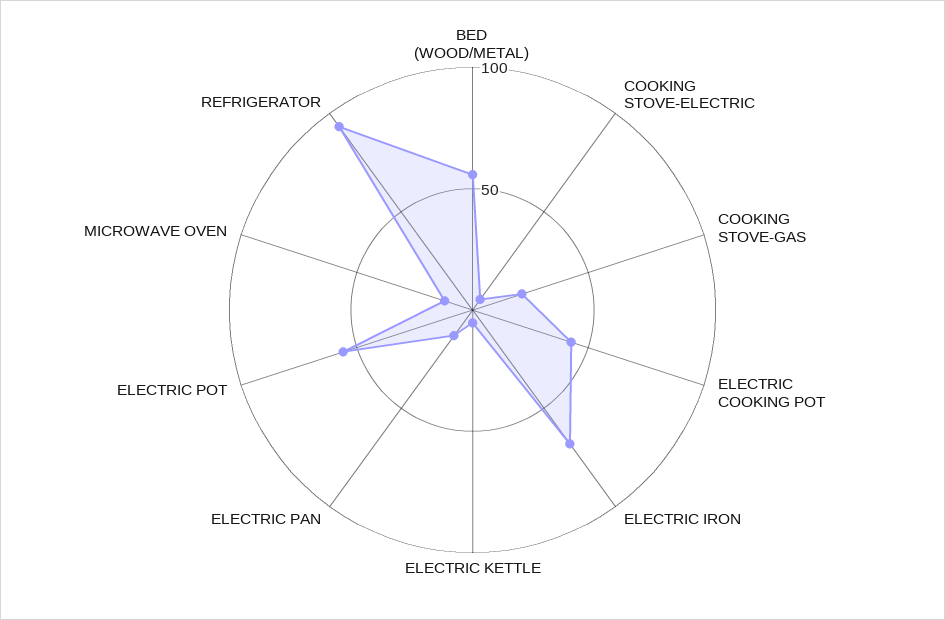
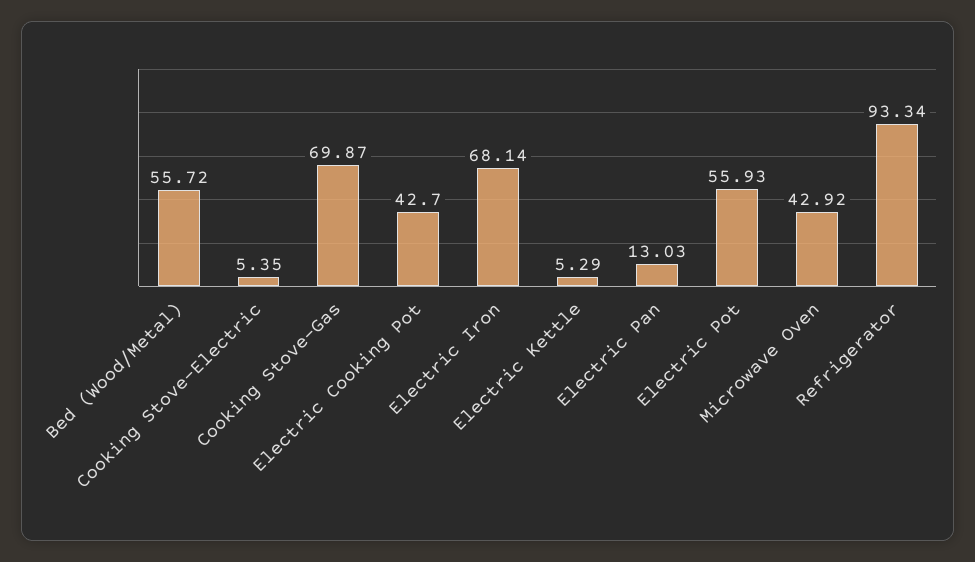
  {
    "BED (WOOD/METAL)": 55.72,
    "COOKING STOVE-ELECTRIC": 5.35,
-   "COOKING STOVE-GAS": 20,
+   "COOKING STOVE-GAS": 69.87,
    "ELECTRIC COOKING POT": 42.7,
    "ELECTRIC IRON": 68.14,
    "ELECTRIC KETTLE": 5.29,
    "ELECTRIC PAN": 13.03,
    "ELECTRIC POT": 55.93,
-   "MICROWAVE OVEN": 10,
+   "MICROWAVE OVEN": 42.92,
    "REFRIGERATOR": 93.34
  }

